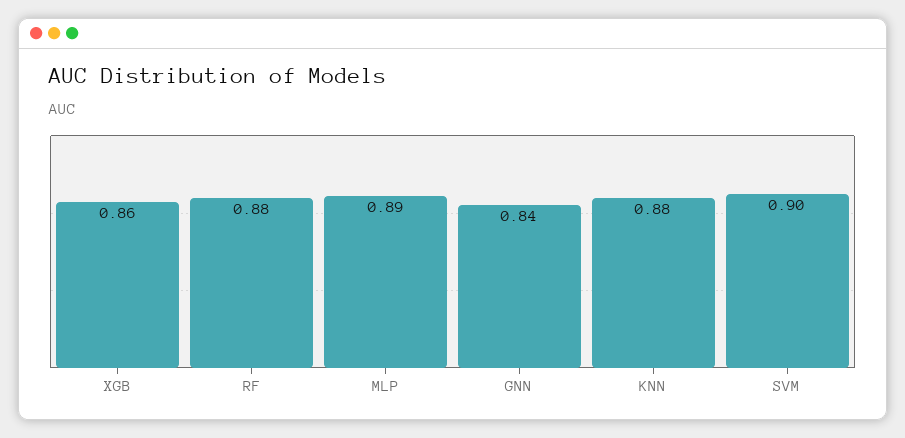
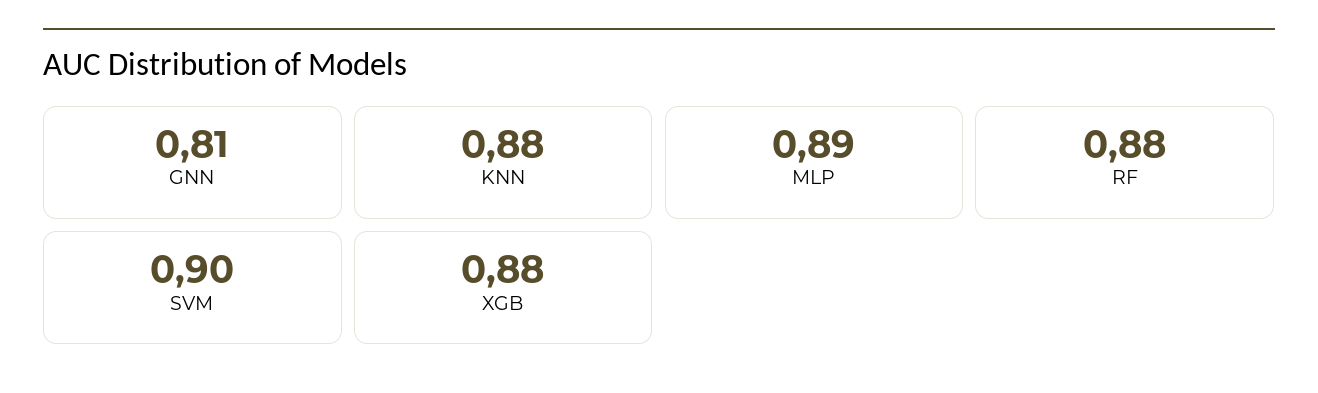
  {
-   "XGB": 0.86,
+   "XGB": 0.88,
    "RF": 0.88,
    "MLP": 0.89,
-   "GNN": 0.84,
+   "GNN": 0.81,
    "KNN": 0.88,
    "SVM": 0.9
  }

